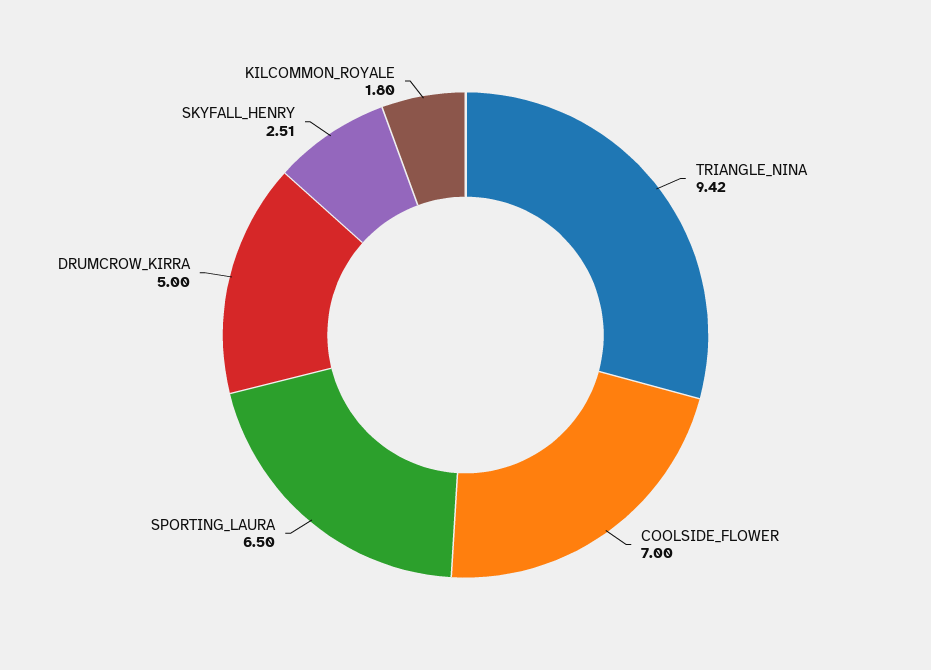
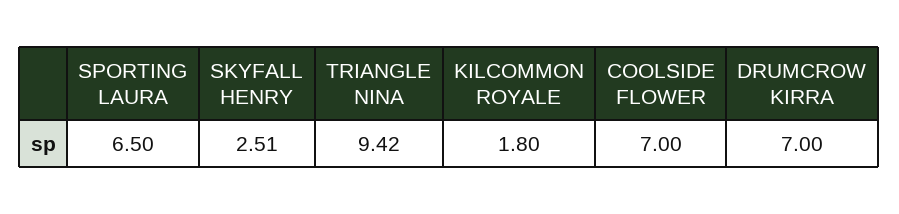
  {
    "TRIANGLE_NINA": 9.42,
    "COOLSIDE_FLOWER": 7,
    "SPORTING_LAURA": 6.5,
-   "DRUMCROW_KIRRA": 5,
+   "DRUMCROW_KIRRA": 7,
    "SKYFALL_HENRY": 2.51,
    "KILCOMMON_ROYALE": 1.8
  }

